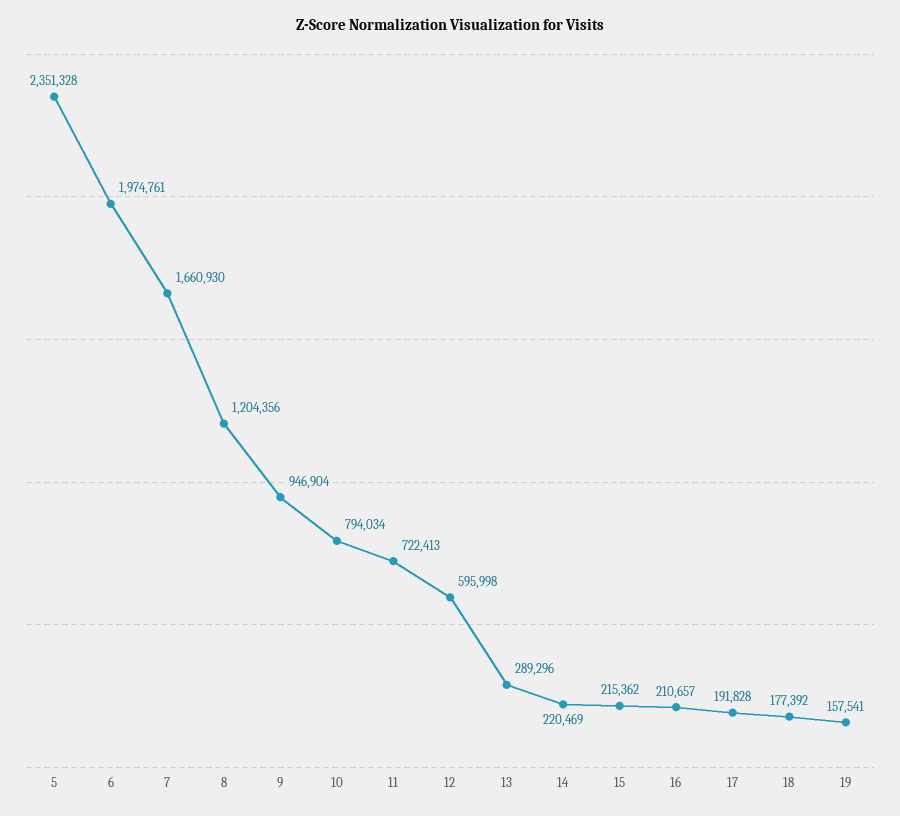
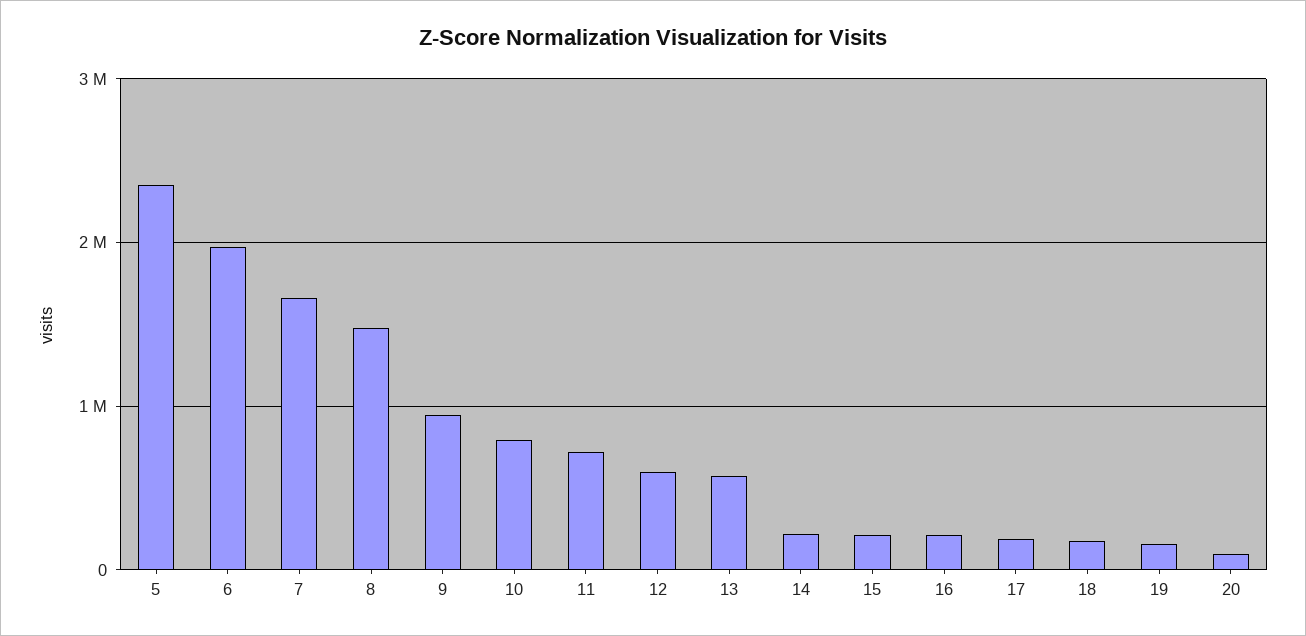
  {
    "5": 2351328,
    "6": 1974761,
    "7": 1660930,
-   "8": 1204356,
+   "8": 1500000,
    "9": 946904,
    "10": 794034,
    "11": 722413,
    "12": 595998,
-   "13": 289296,
+   "13": 600000,
    "14": 220469,
    "15": 215362,
    "16": 210657,
    "17": 191828,
    "18": 177392,
-   "19": 157541
+   "19": 157541,
+   "20": 100000
  }

